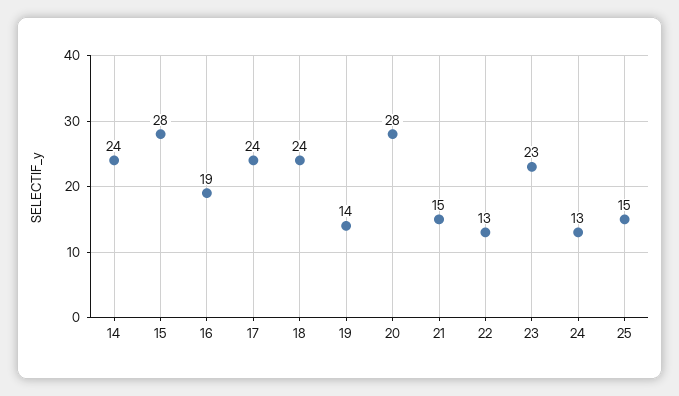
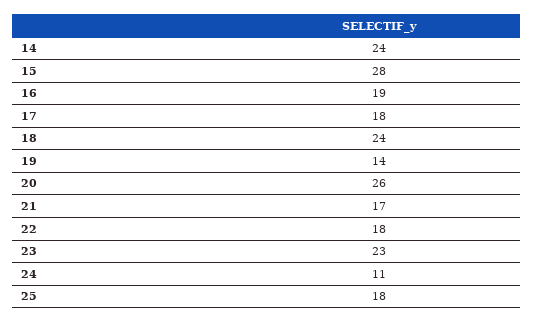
  {
    "14": 24,
    "15": 28,
    "16": 19,
-   "17": 24,
+   "17": 18,
    "18": 24,
    "19": 14,
-   "20": 28,
+   "20": 26,
-   "21": 15,
+   "21": 17,
-   "22": 13,
+   "22": 18,
    "23": 23,
-   "24": 13,
+   "24": 11,
-   "25": 15
+   "25": 18
  }

